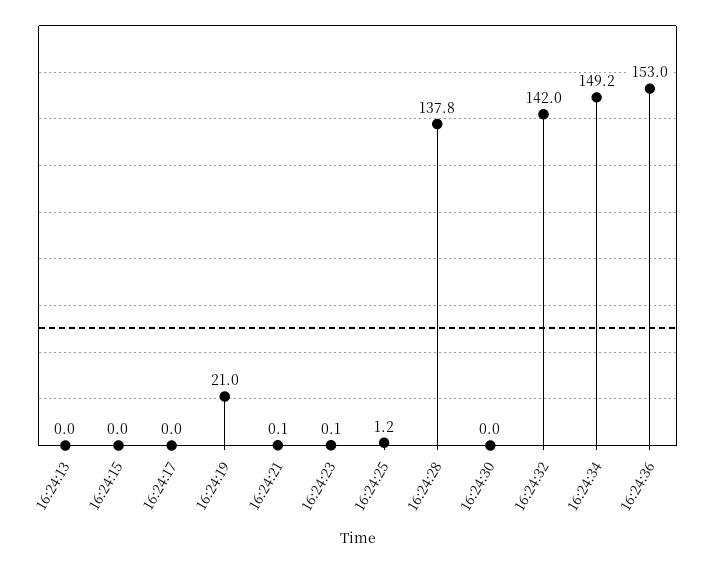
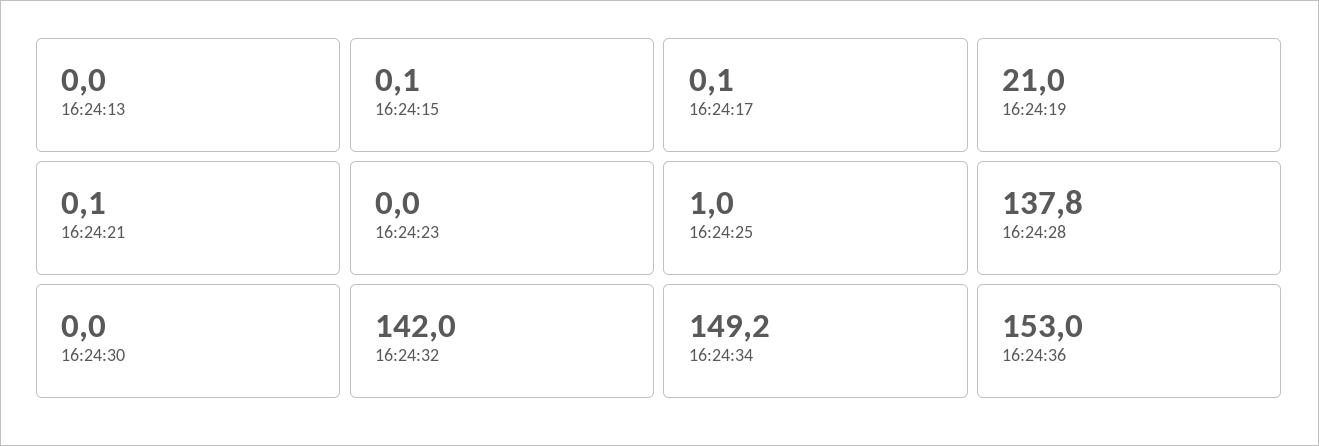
  {
    "16:24:13": 0,
-   "16:24:15": 0,
+   "16:24:15": 0.1,
-   "16:24:17": 0,
+   "16:24:17": 0.1,
    "16:24:19": 21,
    "16:24:21": 0.1,
-   "16:24:23": 0.1,
+   "16:24:23": 0,
-   "16:24:25": 1.2,
+   "16:24:25": 1,
    "16:24:28": 137.8,
    "16:24:30": 0,
    "16:24:32": 142,
    "16:24:34": 149.2,
    "16:24:36": 153
  }

